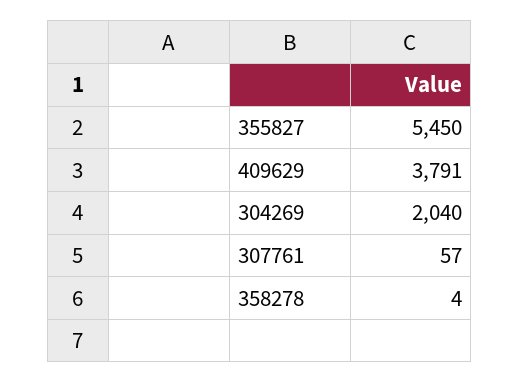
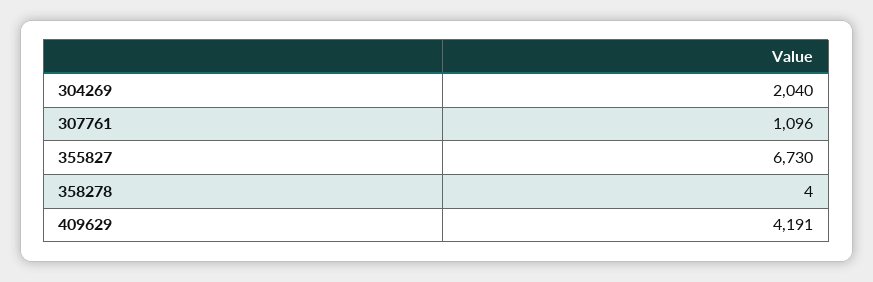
  {
-   "355827": 5450,
+   "355827": 6730,
-   "409629": 3791,
+   "409629": 4191,
    "304269": 2040,
-   "307761": 57,
+   "307761": 1096,
    "358278": 4
  }

